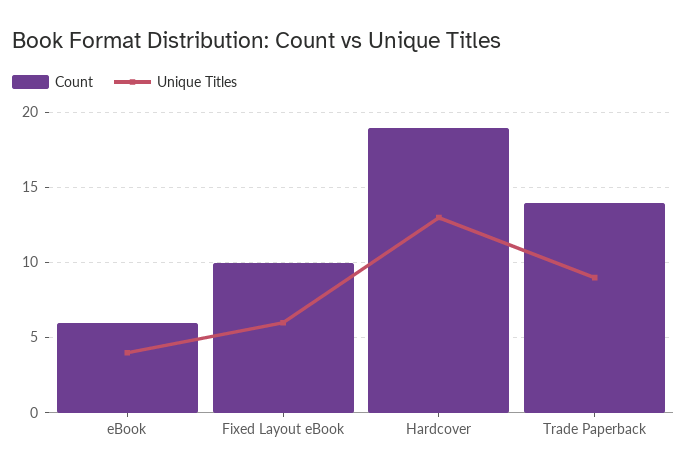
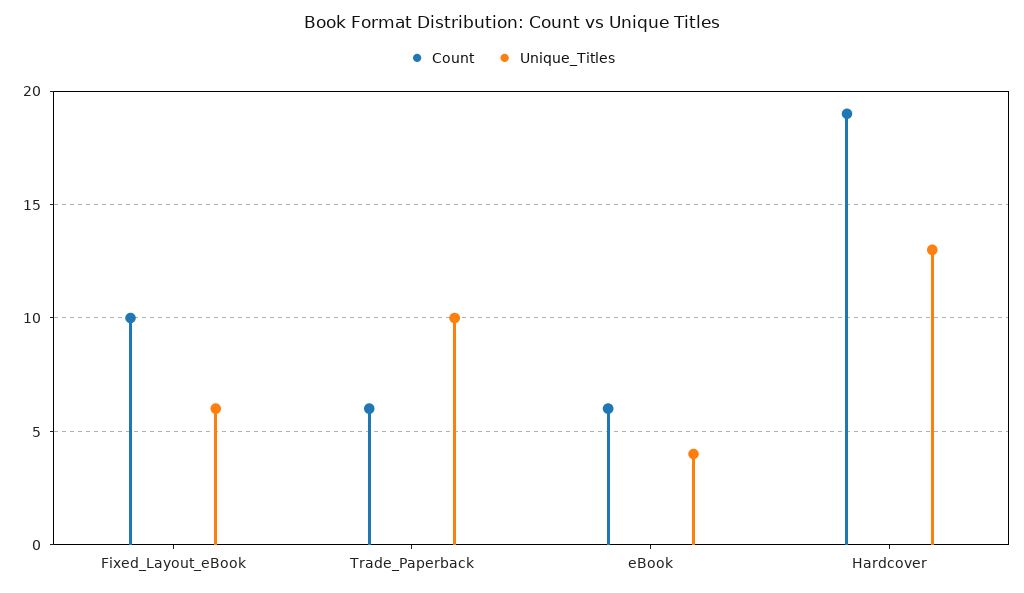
  {
    "Count": {
      "eBook": 6,
      "Fixed Layout eBook": 10,
      "Hardcover": 19,
-     "Trade Paperback": 14
+     "Trade Paperback": 6
    },
    "Unique Titles": {
      "eBook": 4,
      "Fixed Layout eBook": 6,
      "Hardcover": 13,
-     "Trade Paperback": 9
+     "Trade Paperback": 10
    }
  }

